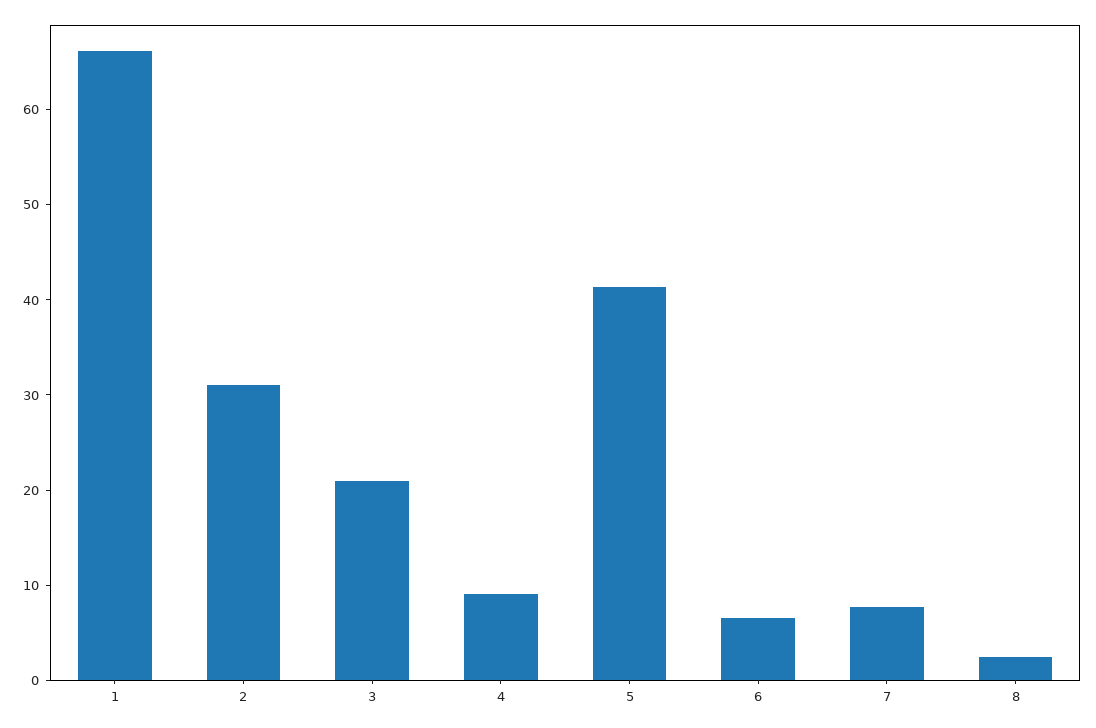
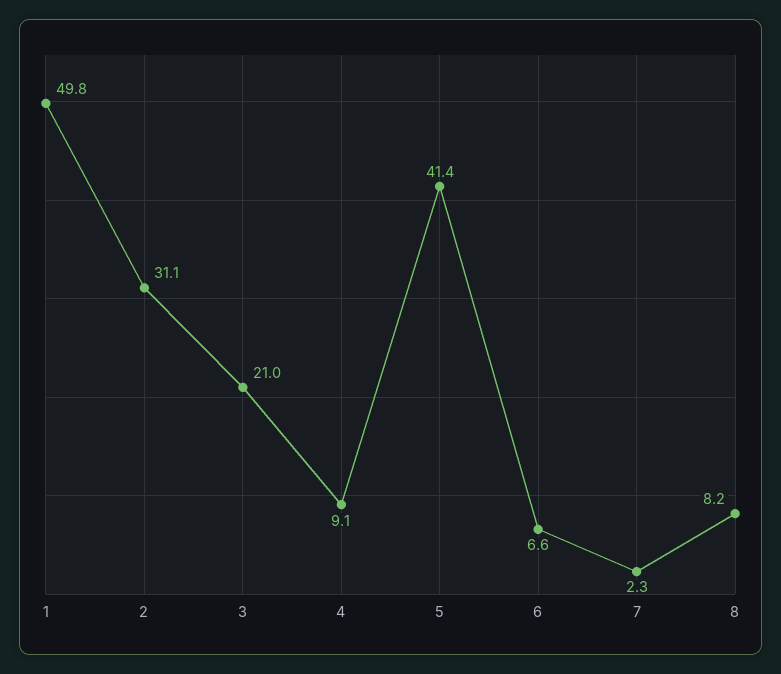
  {
-   "1": 66,
+   "1": 49.8,
    "2": 31.1,
    "3": 21,
    "4": 9.1,
    "5": 41.4,
    "6": 6.6,
-   "7": 8,
+   "7": 2.3,
-   "8": 2
+   "8": 8.2
  }

